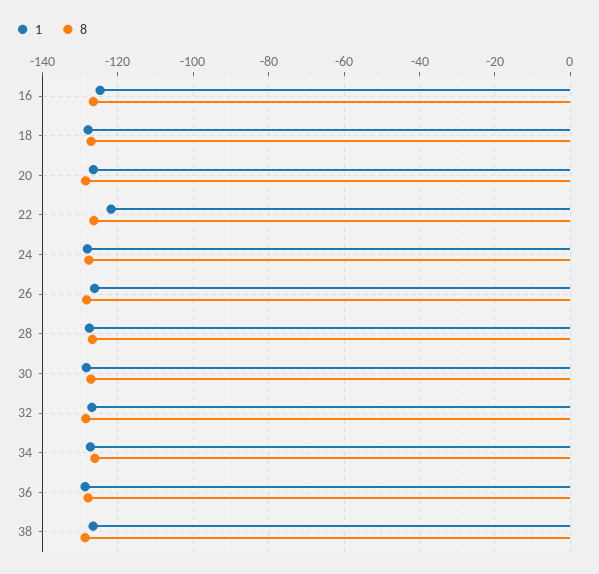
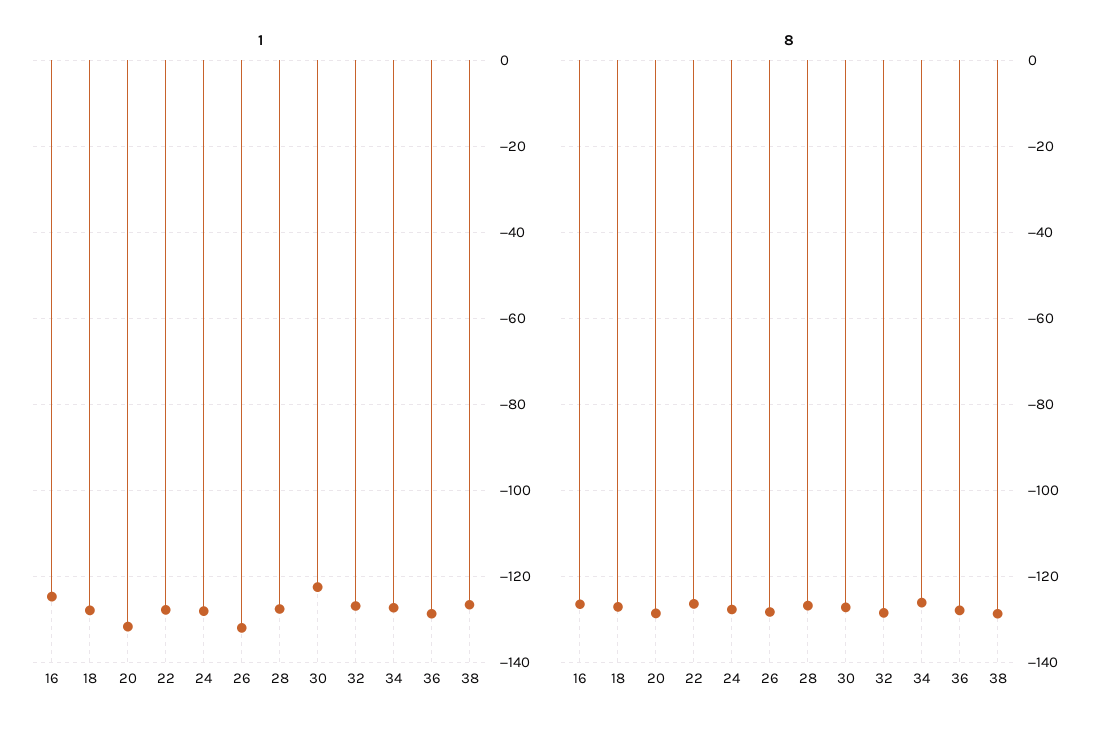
  {
    "1": {
      "16": -124,
      "18": -128,
-     "20": -126,
+     "20": -132,
-     "22": -122,
+     "22": -128,
      "24": -128,
-     "26": -126,
+     "26": -132,
      "28": -128,
-     "30": -128,
+     "30": -122,
      "32": -126,
      "34": -128,
      "36": -128,
      "38": -126
    },
    "8": {
      "16": -126,
      "18": -128,
      "20": -128,
      "22": -126,
      "24": -128,
      "26": -128,
      "28": -126,
      "30": -128,
      "32": -128,
      "34": -126,
      "36": -128,
      "38": -128
    }
  }

